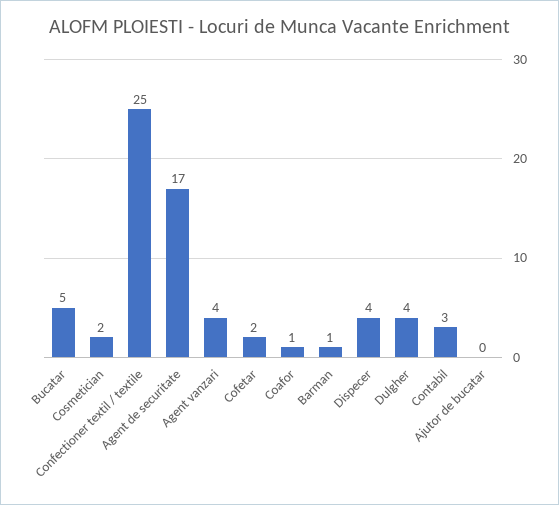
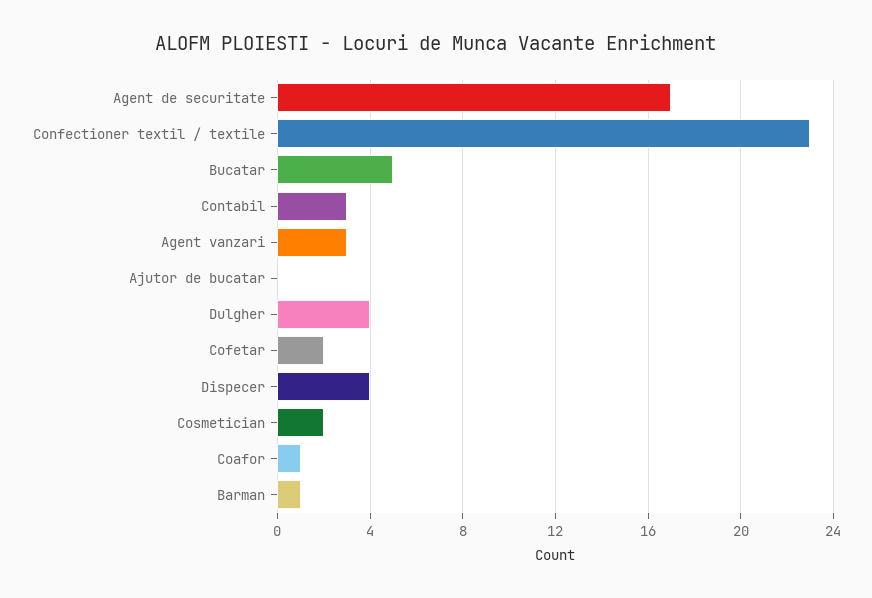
  {
    "Bucatar": 5,
    "Cosmetician": 2,
-   "Confectioner textil / textile": 25,
+   "Confectioner textil / textile": 23,
    "Agent de securitate": 17,
-   "Agent vanzari": 4,
+   "Agent vanzari": 3,
    "Cofetar": 2,
    "Coafor": 1,
    "Barman": 1,
    "Dispecer": 4,
    "Dulgher": 4,
    "Contabil": 3,
    "Ajutor de bucatar": 0
  }

